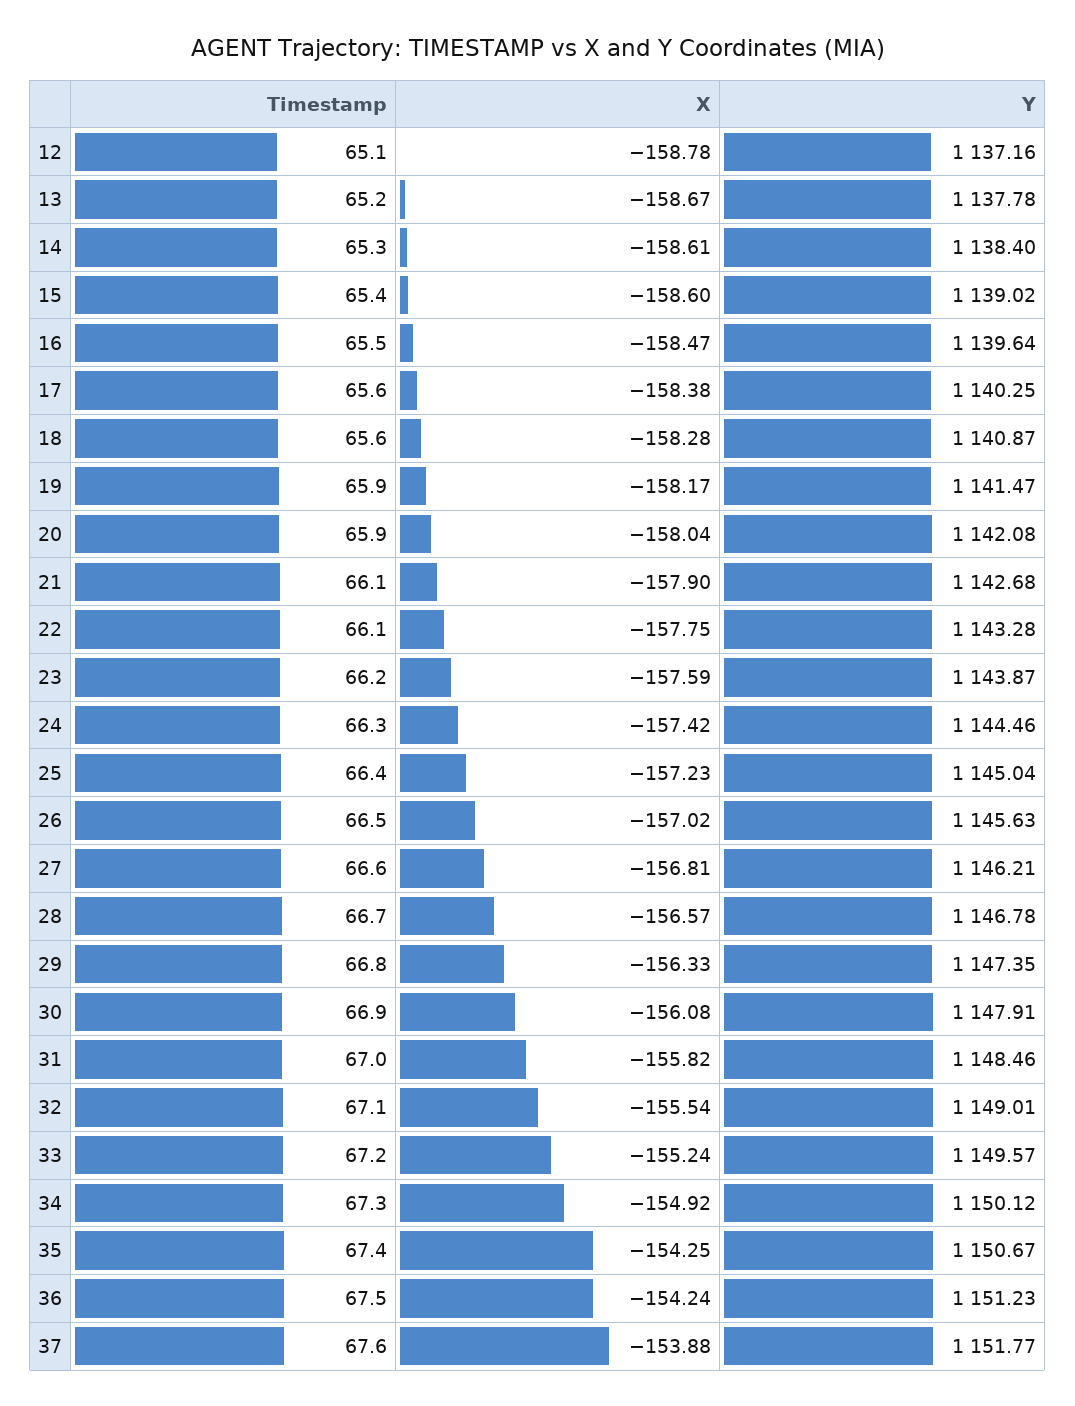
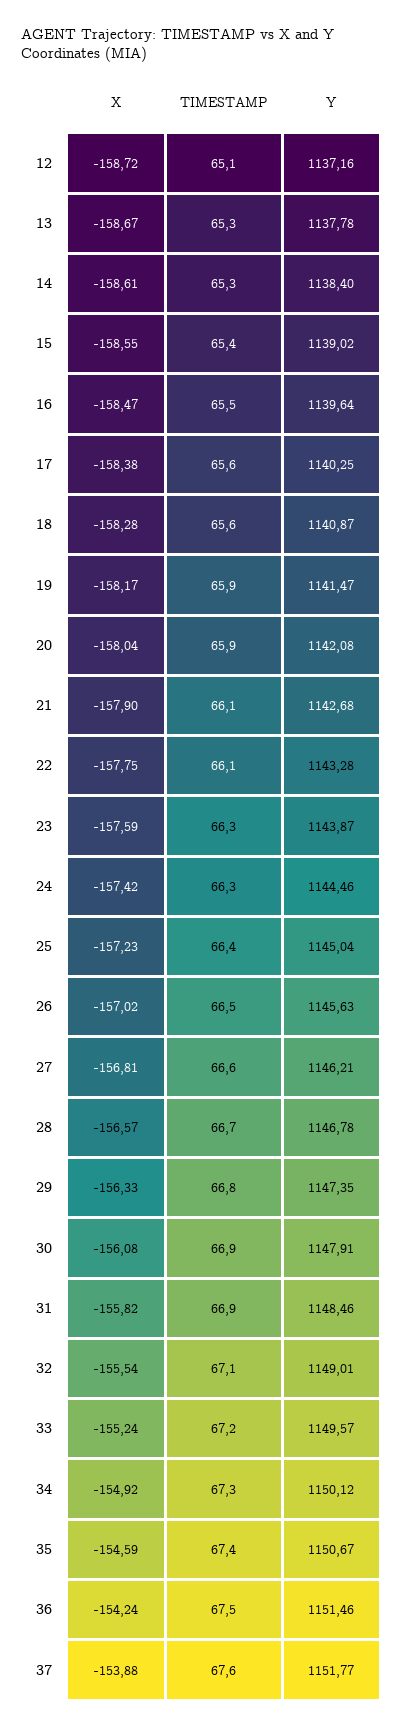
  {
    "Timestamp": {
      "12": 65.1,
-     "13": 65.2,
+     "13": 65.3,
      "14": 65.3,
      "15": 65.4,
      "16": 65.5,
      "17": 65.6,
      "18": 65.6,
      "19": 65.9,
      "20": 65.9,
      "21": 66.1,
      "22": 66.1,
-     "23": 66.2,
+     "23": 66.3,
      "24": 66.3,
      "25": 66.4,
      "26": 66.5,
      "27": 66.6,
      "28": 66.7,
      "29": 66.8,
      "30": 66.9,
-     "31": 67,
+     "31": 66.9,
      "32": 67.1,
      "33": 67.2,
      "34": 67.3,
      "35": 67.4,
      "36": 67.5,
      "37": 67.6
    },
    "X": {
-     "12": -158.78,
+     "12": -158.72,
      "13": -158.67,
      "14": -158.61,
-     "15": -158.6,
+     "15": -158.55,
      "16": -158.47,
      "17": -158.38,
      "18": -158.28,
      "19": -158.17,
      "20": -158.04,
      "21": -157.9,
      "22": -157.75,
      "23": -157.59,
      "24": -157.42,
      "25": -157.23,
      "26": -157.02,
      "27": -156.81,
      "28": -156.57,
      "29": -156.33,
      "30": -156.08,
      "31": -155.82,
      "32": -155.54,
      "33": -155.24,
      "34": -154.92,
-     "35": -154.25,
+     "35": -154.59,
      "36": -154.24,
      "37": -153.88
    },
    "Y": {
      "12": 1137.16,
      "13": 1137.78,
      "14": 1138.4,
      "15": 1139.02,
      "16": 1139.64,
      "17": 1140.25,
      "18": 1140.87,
      "19": 1141.47,
      "20": 1142.08,
      "21": 1142.68,
      "22": 1143.28,
      "23": 1143.87,
      "24": 1144.46,
      "25": 1145.04,
      "26": 1145.63,
      "27": 1146.21,
      "28": 1146.78,
      "29": 1147.35,
      "30": 1147.91,
      "31": 1148.46,
      "32": 1149.01,
      "33": 1149.57,
      "34": 1150.12,
      "35": 1150.67,
-     "36": 1151.23,
+     "36": 1151.46,
      "37": 1151.77
    }
  }

